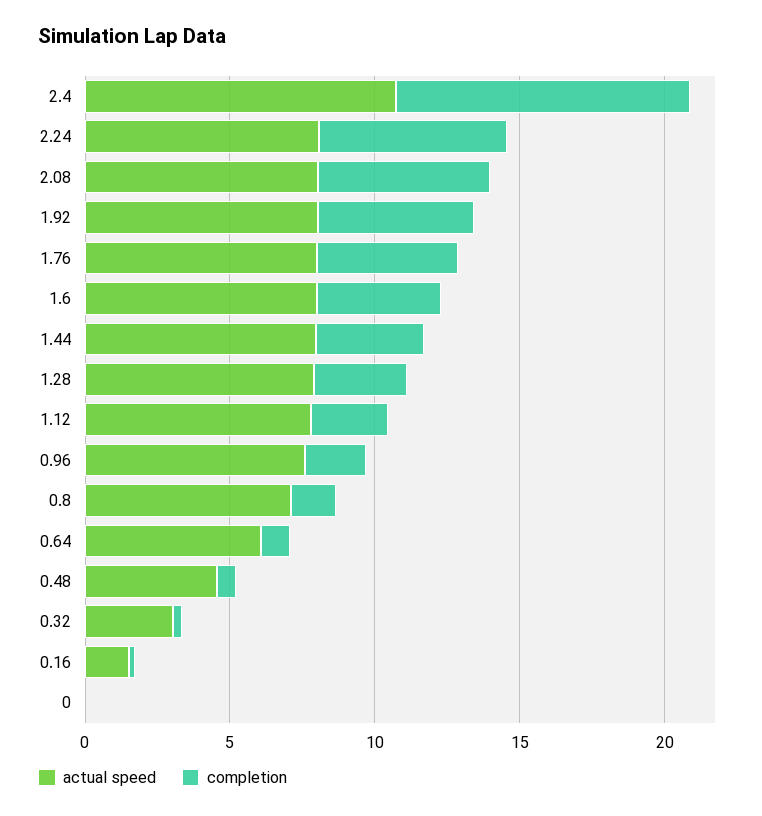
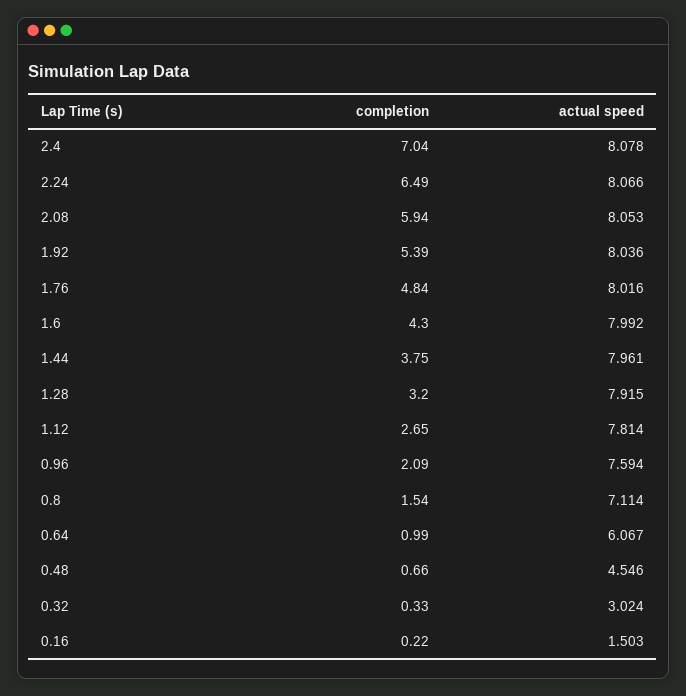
  {
    "actual speed": {
-     "2.4": 11,
+     "2.4": 8.078,
      "2.24": 8.066,
      "2.08": 8.053,
      "1.92": 8.036,
      "1.76": 8.016,
      "1.6": 7.992,
      "1.44": 7.961,
      "1.28": 7.915,
      "1.12": 7.814,
      "0.96": 7.594,
      "0.8": 7.114,
      "0.64": 6.067,
      "0.48": 4.546,
      "0.32": 3.024,
-     "0.16": 1.503,
+     "0.16": 1.503
-     "0": 0
    },
    "completion": {
-     "2.4": 10,
+     "2.4": 7.04,
      "2.24": 6.49,
      "2.08": 5.94,
      "1.92": 5.39,
      "1.76": 4.84,
      "1.6": 4.3,
      "1.44": 3.75,
      "1.28": 3.2,
      "1.12": 2.65,
      "0.96": 2.09,
      "0.8": 1.54,
      "0.64": 0.99,
      "0.48": 0.66,
      "0.32": 0.33,
-     "0.16": 0.22,
+     "0.16": 0.22
-     "0": 0
    }
  }

